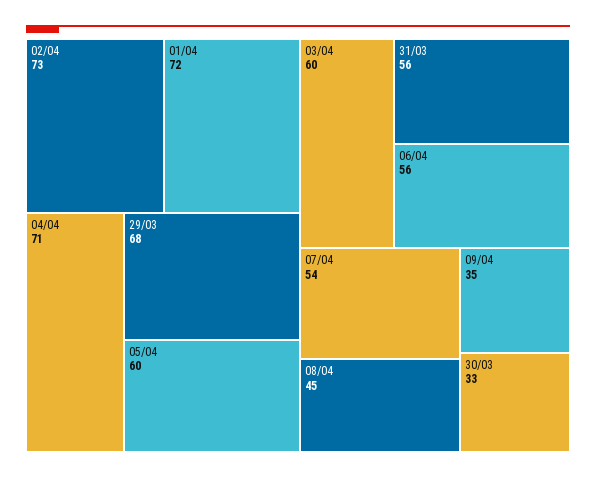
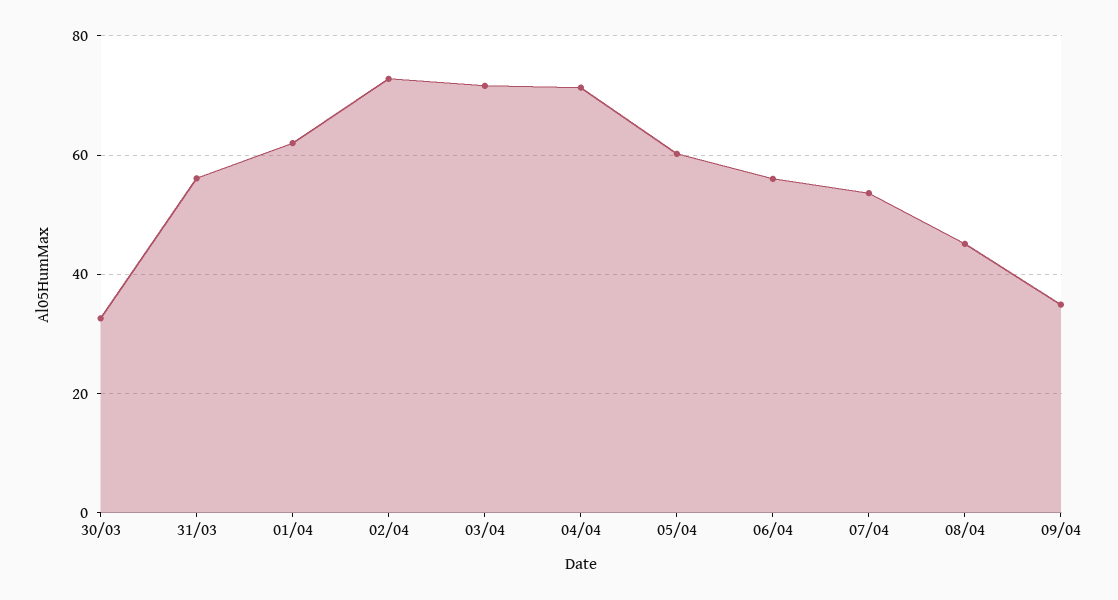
  {
    "02/04": 73,
-   "01/04": 72,
+   "01/04": 62,
    "04/04": 71,
-   "29/03": 68,
    "05/04": 60,
-   "03/04": 60,
+   "03/04": 72,
    "31/03": 56,
    "06/04": 56,
    "07/04": 54,
    "08/04": 45,
    "09/04": 35,
    "30/03": 33
  }

